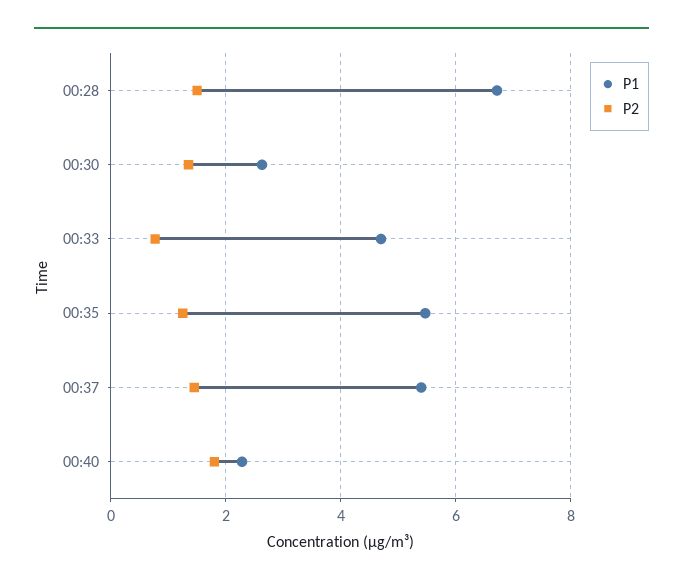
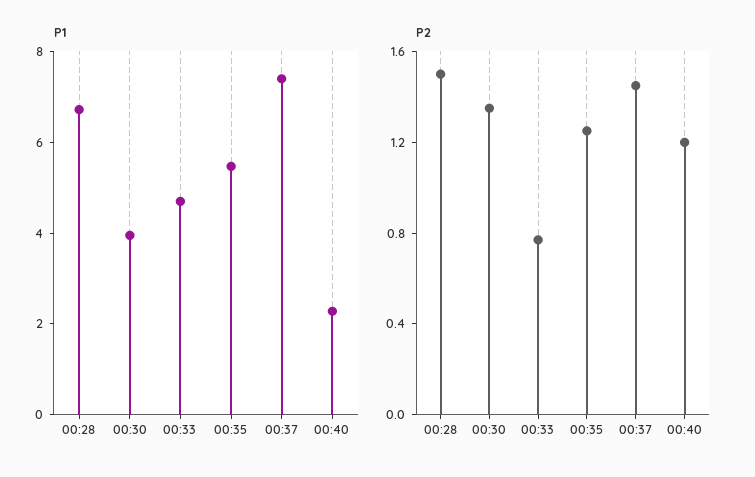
  {
    "P1": {
      "00:28": 6.8,
-     "00:30": 2.6,
+     "00:30": 4,
      "00:33": 4.8,
      "00:35": 5.4,
-     "00:37": 5.4,
+     "00:37": 7.5,
      "00:40": 2.2
    },
    "P2": {
      "00:28": 1.5,
      "00:30": 1.4,
      "00:33": 0.8,
      "00:35": 1.3,
      "00:37": 1.5,
-     "00:40": 1.8
+     "00:40": 1.2
    }
  }

